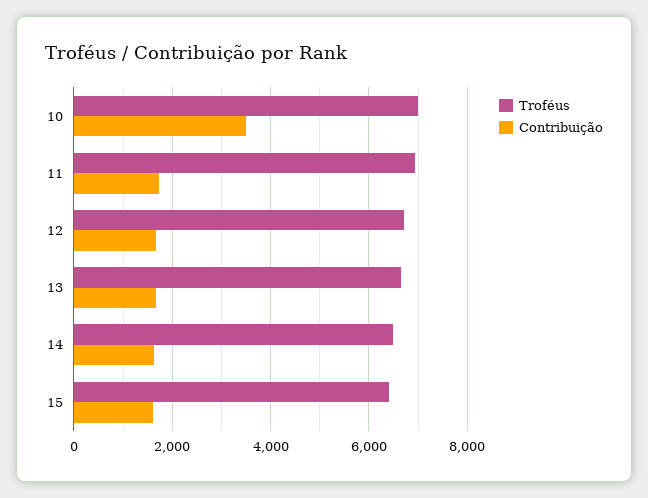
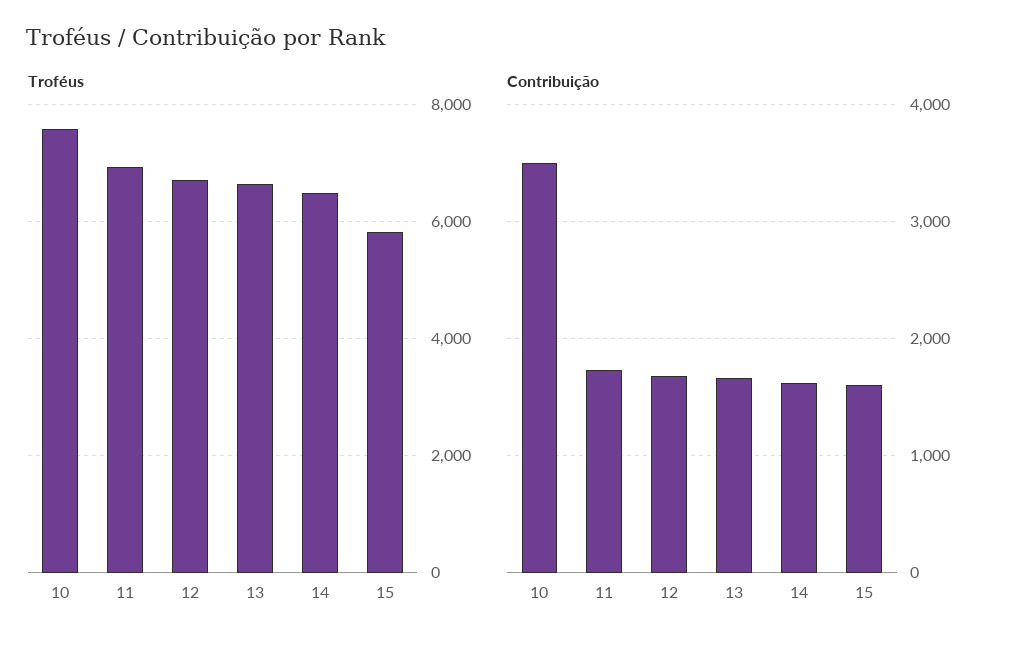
  {
    "Troféus": {
-     "10": 7000,
+     "10": 7600,
      "11": 7000,
      "12": 6800,
      "13": 6600,
      "14": 6400,
-     "15": 6400
+     "15": 5800
    },
    "Contribuição": {
      "10": 3500,
      "11": 1700,
      "12": 1700,
      "13": 1700,
      "14": 1600,
      "15": 1600
    }
  }

